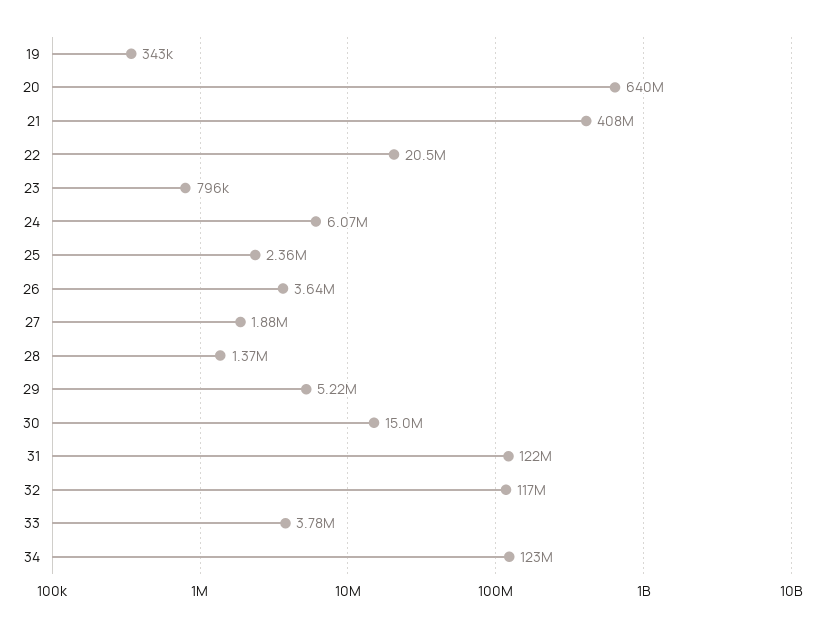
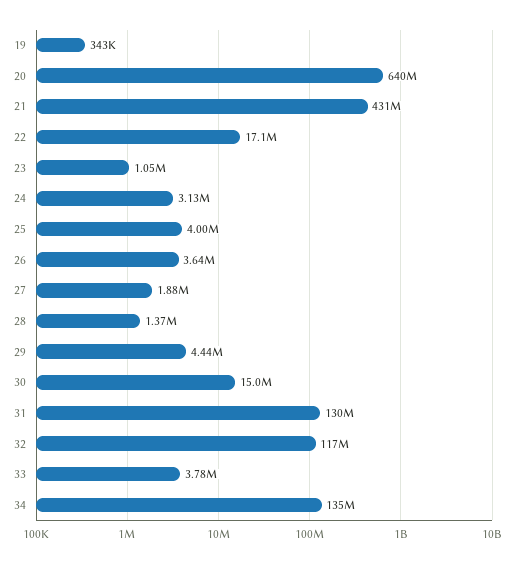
  {
    "19": 343000,
    "20": 640000000,
-   "21": 408000000,
+   "21": 431000000,
-   "22": 20500000,
+   "22": 17100000,
-   "23": 796000,
+   "23": 1050000,
-   "24": 6070000,
+   "24": 3130000,
-   "25": 2360000,
+   "25": 4000000,
    "26": 3640000,
    "27": 1880000,
    "28": 1370000,
-   "29": 5220000,
+   "29": 4440000,
    "30": 15000000,
-   "31": 122000000,
+   "31": 130000000,
    "32": 117000000,
    "33": 3780000,
-   "34": 123000000
+   "34": 135000000
  }

